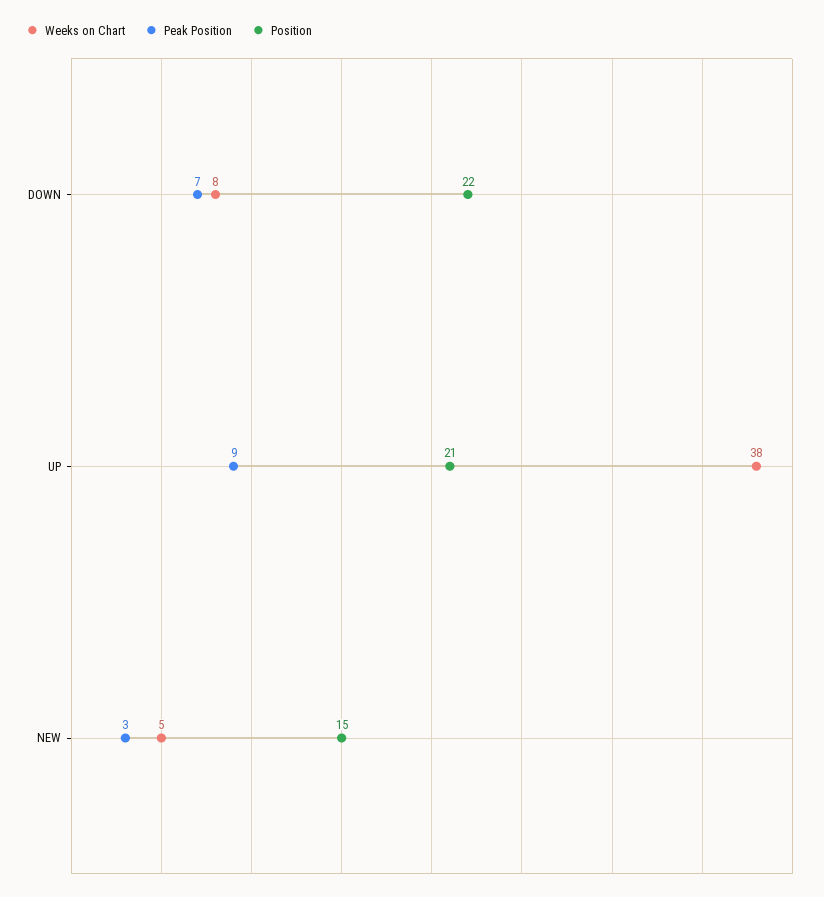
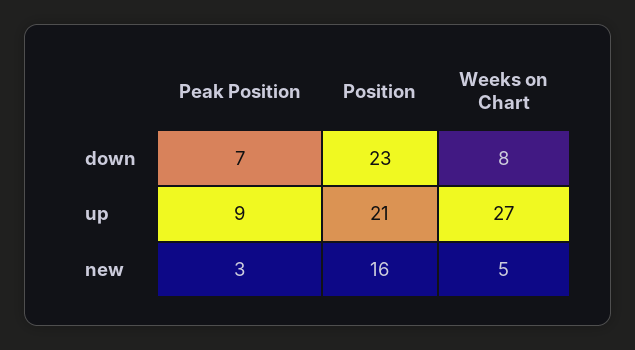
  {
    "Weeks on Chart": {
      "DOWN": 8,
-     "UP": 38,
+     "UP": 27,
      "NEW": 5
    },
    "Peak Position": {
      "DOWN": 7,
      "UP": 9,
      "NEW": 3
    },
    "Position": {
-     "DOWN": 22,
+     "DOWN": 23,
      "UP": 21,
-     "NEW": 15
+     "NEW": 16
    }
  }

